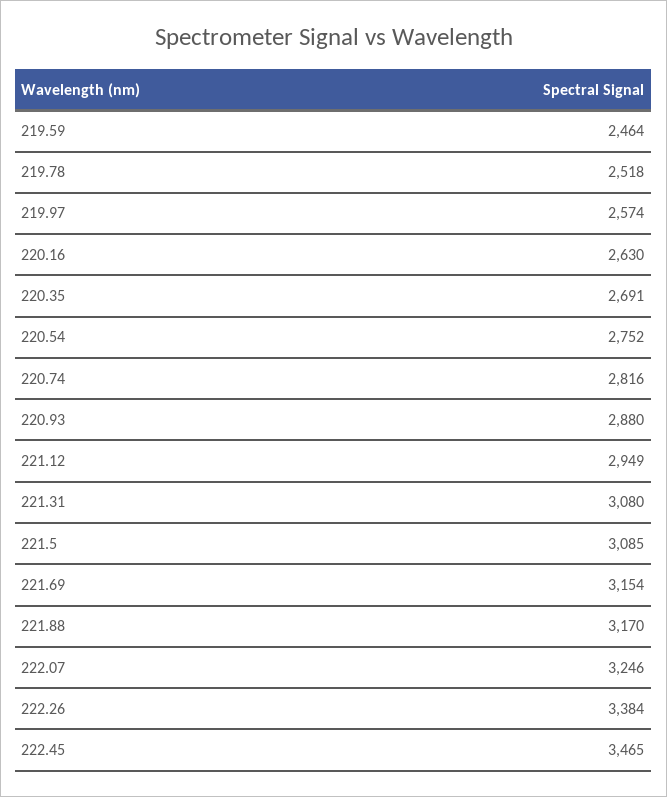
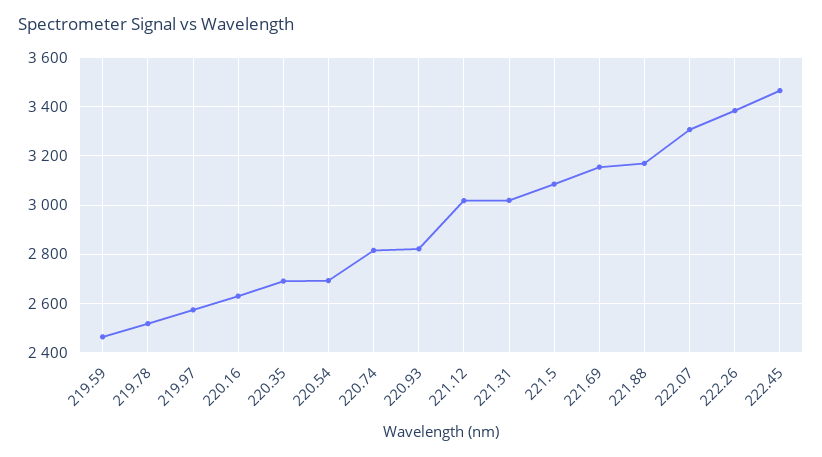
  {
    "219.59": 2464,
    "219.78": 2518,
    "219.97": 2574,
    "220.16": 2630,
    "220.35": 2691,
-   "220.54": 2752,
+   "220.54": 2700,
    "220.74": 2816,
-   "220.93": 2880,
+   "220.93": 2825,
-   "221.12": 2949,
+   "221.12": 3025,
-   "221.31": 3080,
+   "221.31": 3025,
    "221.5": 3085,
    "221.69": 3154,
    "221.88": 3170,
-   "222.07": 3246,
+   "222.07": 3300,
    "222.26": 3384,
    "222.45": 3465
  }

